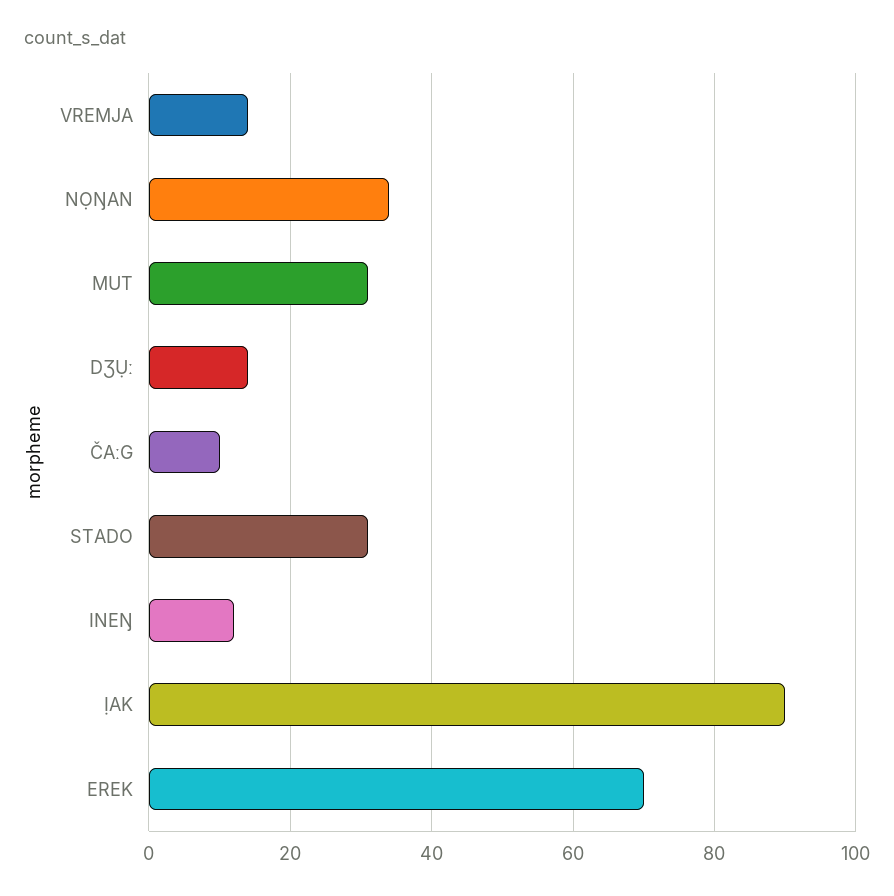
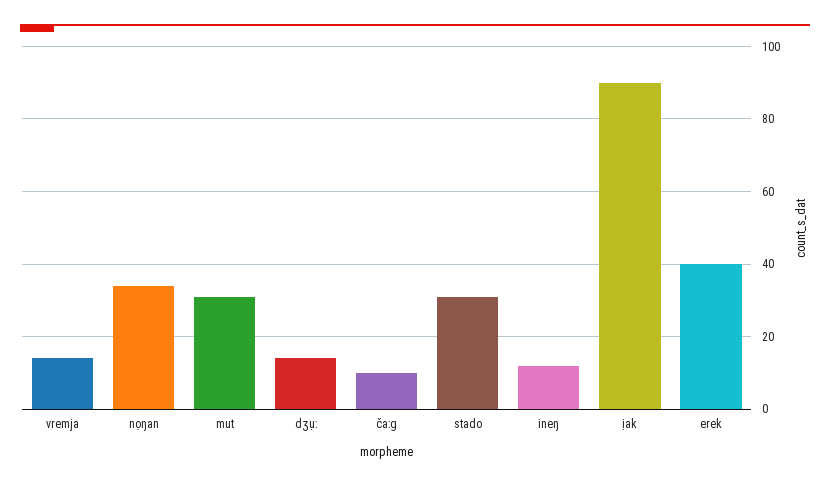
  {
    "VREMJA": 15,
    "NỌŊAN": 35,
    "MUT": 30,
    "DƷỤː": 15,
    "ČAːG": 10,
    "STADO": 30,
    "INEŊ": 10,
    "ỊAK": 90,
-   "EREK": 70
+   "EREK": 40
  }

